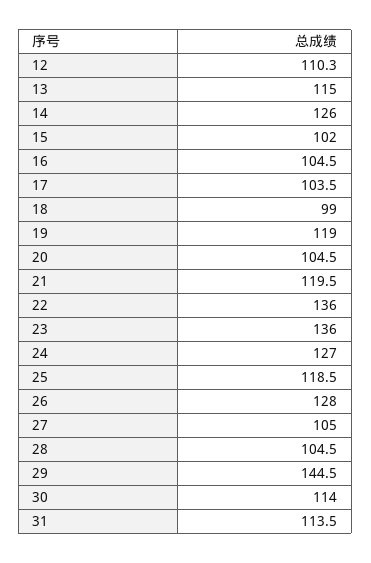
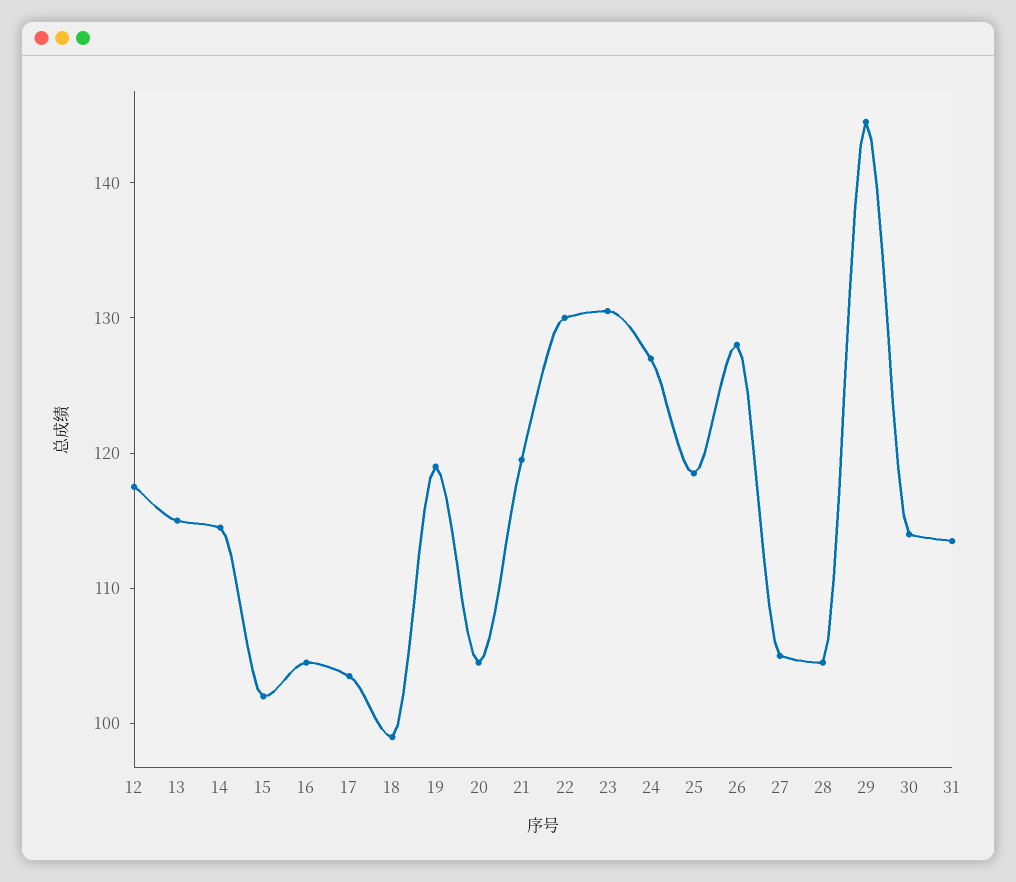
  {
-   "12": 110.3,
+   "12": 118,
    "13": 115,
-   "14": 126,
+   "14": 114,
    "15": 102,
    "16": 104.5,
    "17": 103.5,
    "18": 99,
    "19": 119,
    "20": 104.5,
    "21": 119.5,
-   "22": 136,
+   "22": 130,
-   "23": 136,
+   "23": 130,
    "24": 127,
    "25": 118.5,
    "26": 128,
    "27": 105,
    "28": 104.5,
    "29": 144.5,
    "30": 114,
    "31": 113.5
  }

